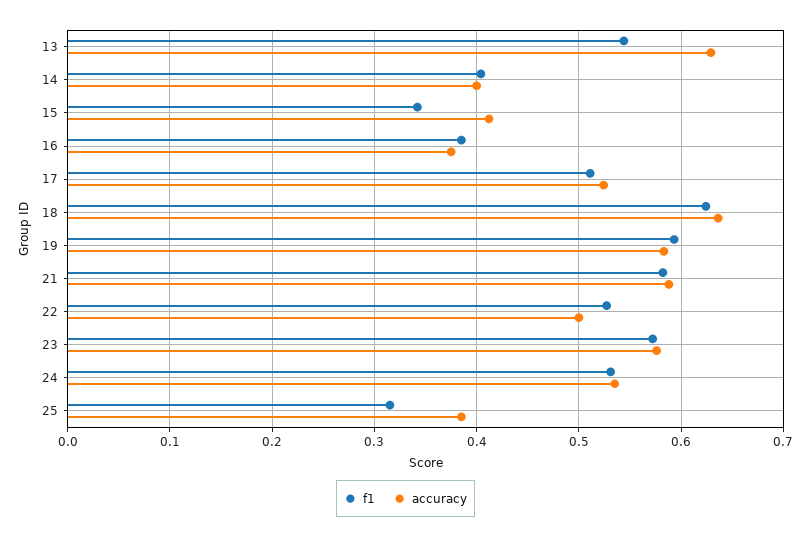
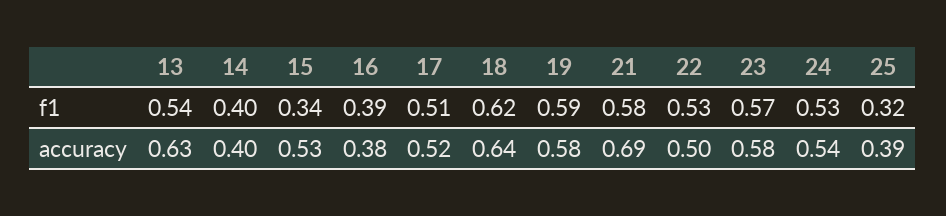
  {
    "f1": {
      "13": 0.54,
      "14": 0.4,
      "15": 0.34,
      "16": 0.39,
      "17": 0.51,
      "18": 0.62,
      "19": 0.59,
      "21": 0.58,
      "22": 0.53,
      "23": 0.57,
      "24": 0.53,
      "25": 0.32
    },
    "accuracy": {
      "13": 0.63,
      "14": 0.4,
-     "15": 0.41,
+     "15": 0.53,
      "16": 0.38,
      "17": 0.52,
      "18": 0.64,
      "19": 0.58,
-     "21": 0.59,
+     "21": 0.69,
      "22": 0.5,
      "23": 0.58,
      "24": 0.54,
      "25": 0.39
    }
  }

